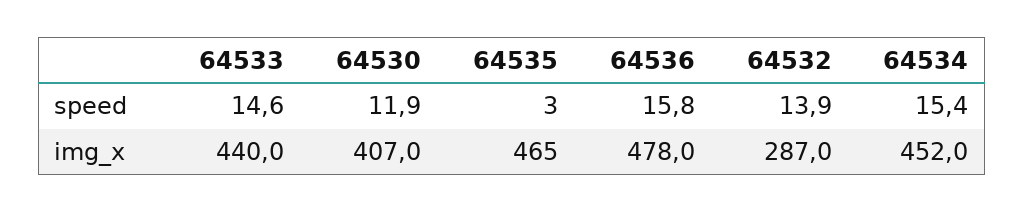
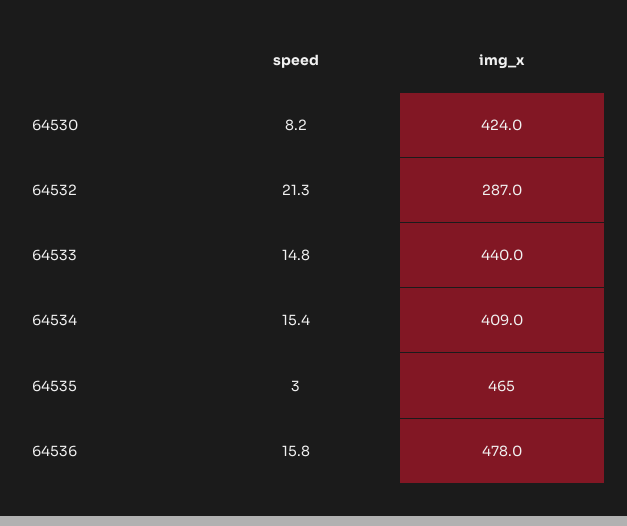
  {
    "64533": {
-     "speed": 14.6,
+     "speed": 14.8,
      "img_x": 440
    },
    "64530": {
-     "speed": 11.9,
+     "speed": 8.2,
-     "img_x": 407
+     "img_x": 424
    },
    "64535": {
      "speed": 3,
      "img_x": 465
    },
    "64536": {
      "speed": 15.8,
      "img_x": 478
    },
    "64532": {
-     "speed": 13.9,
+     "speed": 21.3,
      "img_x": 287
    },
    "64534": {
      "speed": 15.4,
-     "img_x": 452
+     "img_x": 409
    }
  }

